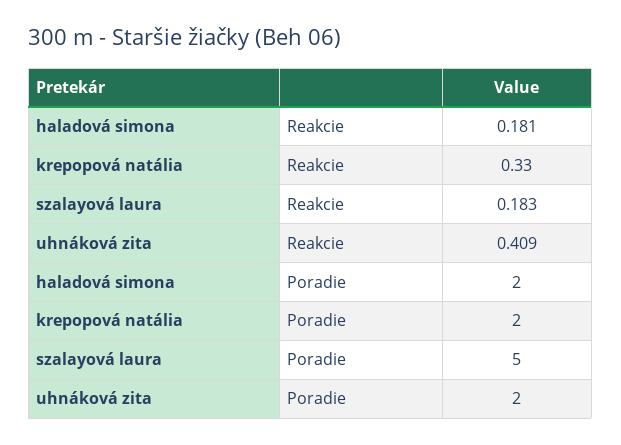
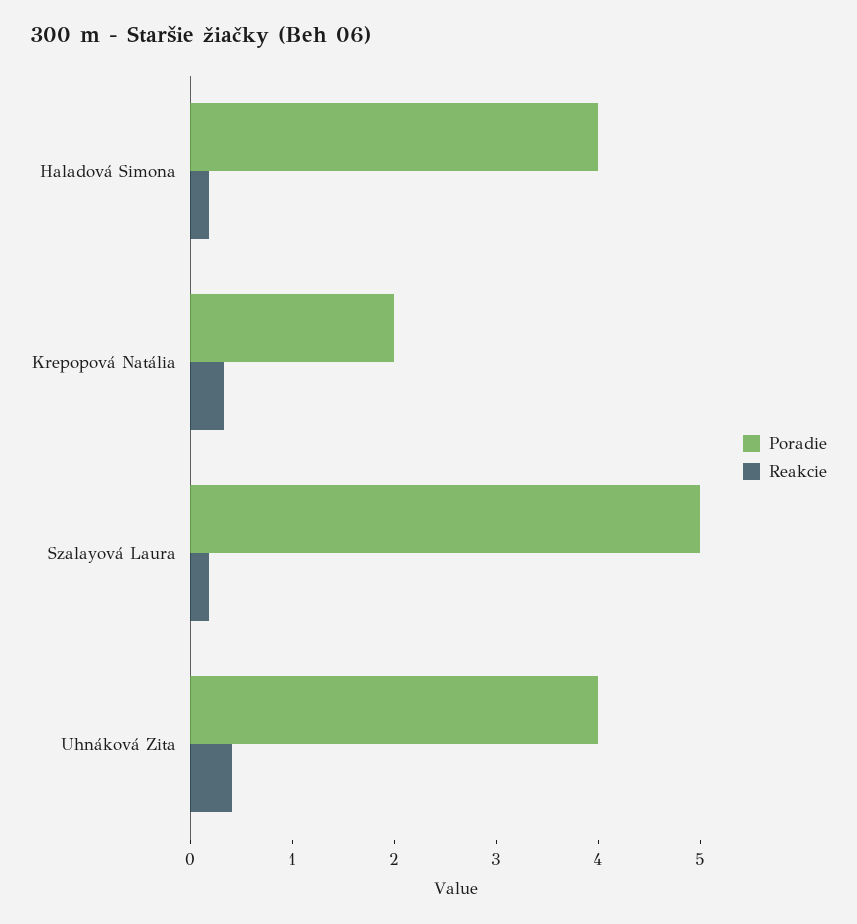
  {
    "Reakcie": {
      "haladová simona": 0.181,
      "krepopová natália": 0.33,
      "szalayová laura": 0.183,
      "uhnáková zita": 0.409
    },
    "Poradie": {
-     "haladová simona": 2,
+     "haladová simona": 4,
      "krepopová natália": 2,
      "szalayová laura": 5,
-     "uhnáková zita": 2
+     "uhnáková zita": 4
    }
  }

